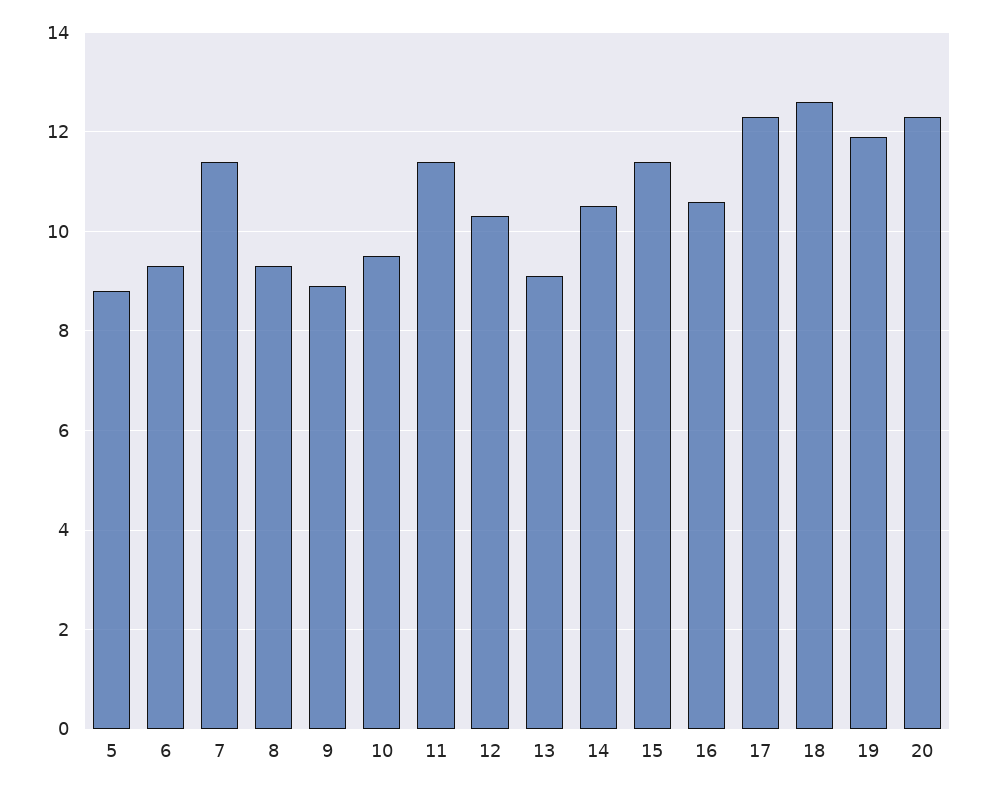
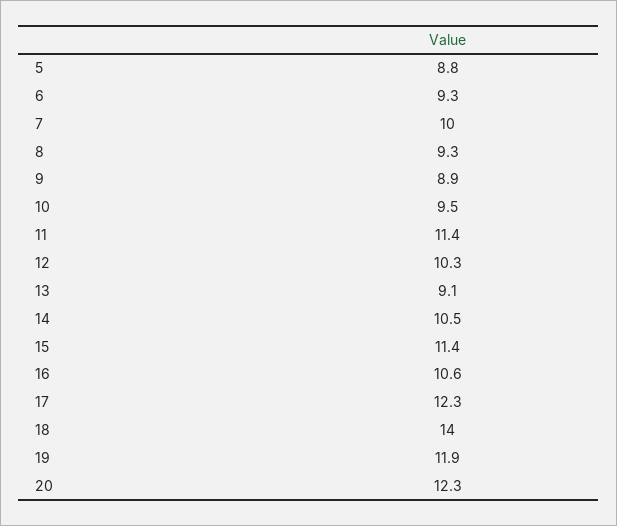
  {
    "5": 8.8,
    "6": 9.3,
-   "7": 11.5,
+   "7": 10,
    "8": 9.3,
    "9": 8.9,
    "10": 9.5,
    "11": 11.4,
    "12": 10.3,
    "13": 9.1,
    "14": 10.5,
    "15": 11.4,
    "16": 10.6,
    "17": 12.3,
-   "18": 12.5,
+   "18": 14,
    "19": 11.9,
    "20": 12.3
  }

